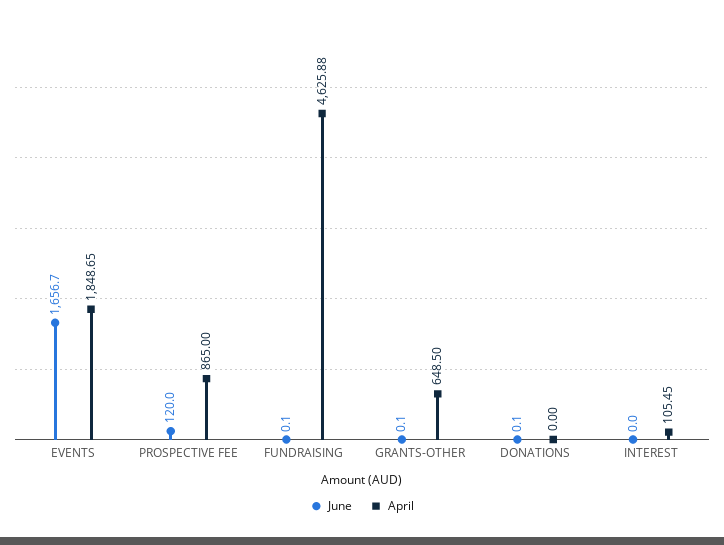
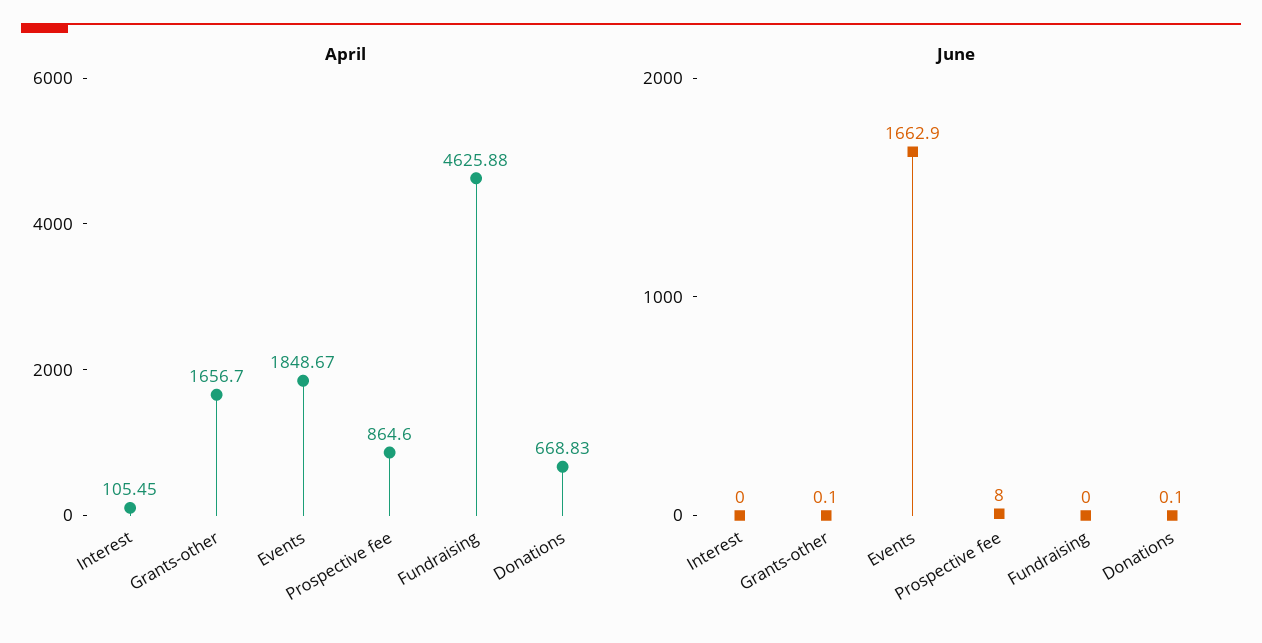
  {
    "June": {
-     "EVENTS": 1656.7,
+     "EVENTS": 1662.9,
-     "PROSPECTIVE FEE": 120,
+     "PROSPECTIVE FEE": 8,
-     "FUNDRAISING": 0.1,
+     "FUNDRAISING": 0,
      "GRANTS-OTHER": 0.1,
      "DONATIONS": 0.1,
      "INTEREST": 0
    },
    "April": {
-     "EVENTS": 1848.65,
+     "EVENTS": 1848.67,
-     "PROSPECTIVE FEE": 865,
+     "PROSPECTIVE FEE": 864.6,
      "FUNDRAISING": 4625.88,
-     "GRANTS-OTHER": 648.5,
+     "GRANTS-OTHER": 1656.7,
-     "DONATIONS": 0,
+     "DONATIONS": 668.83,
      "INTEREST": 105.45
    }
  }

